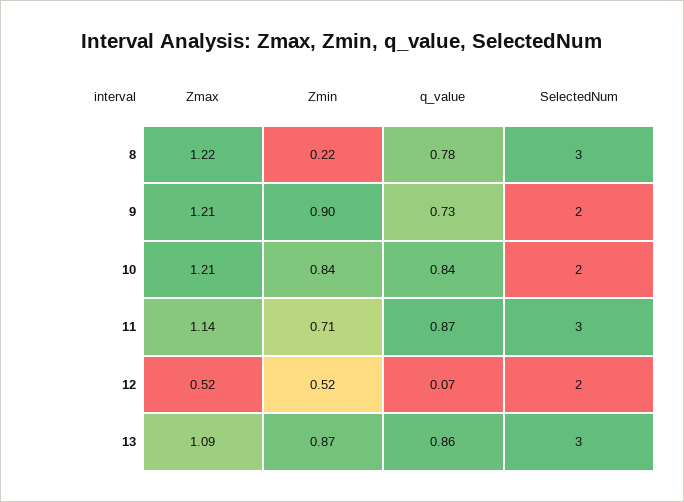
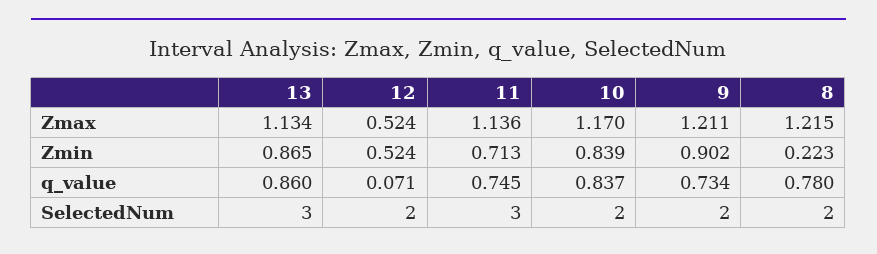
  {
    "Zmax": {
      "8": 1.215,
      "9": 1.211,
-     "10": 1.21,
+     "10": 1.17,
      "11": 1.136,
      "12": 0.524,
-     "13": 1.09
+     "13": 1.134
    },
    "Zmin": {
      "8": 0.223,
      "9": 0.902,
      "10": 0.839,
      "11": 0.713,
      "12": 0.524,
      "13": 0.865
    },
    "q_value": {
      "8": 0.78,
      "9": 0.734,
      "10": 0.837,
-     "11": 0.87,
+     "11": 0.745,
      "12": 0.071,
      "13": 0.86
    },
    "SelectedNum": {
-     "8": 3,
+     "8": 2,
      "9": 2,
      "10": 2,
      "11": 3,
      "12": 2,
      "13": 3
    }
  }

